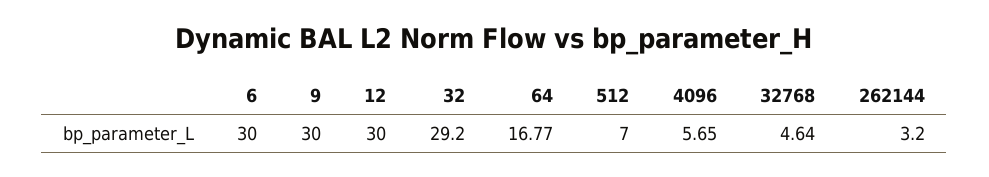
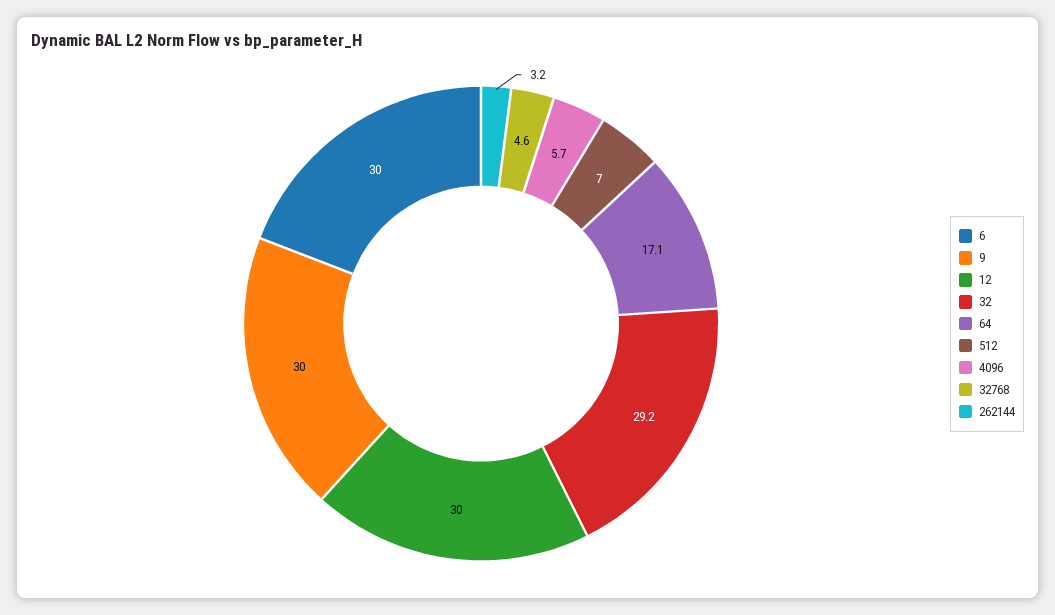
  {
    "6": 30,
    "9": 30,
    "12": 30,
    "32": 29.2,
-   "64": 16.77,
+   "64": 17.1,
    "512": 7,
    "4096": 5.65,
    "32768": 4.64,
    "262144": 3.2
  }

